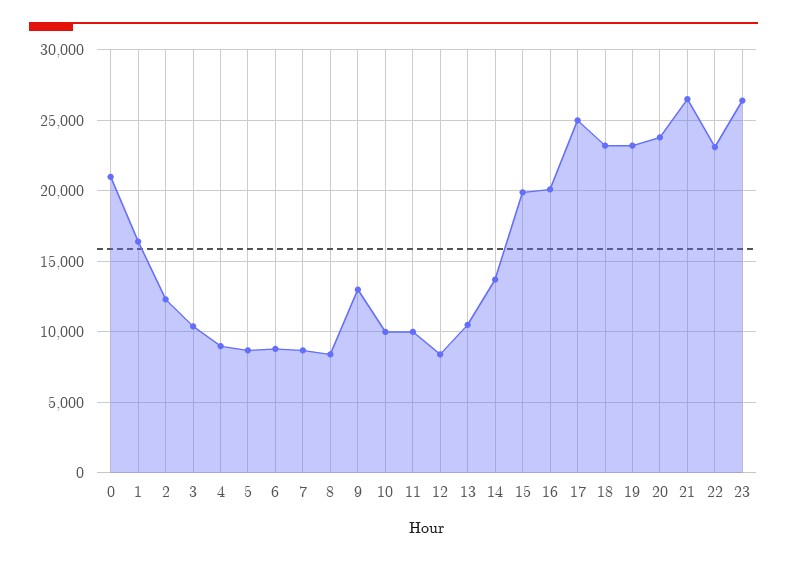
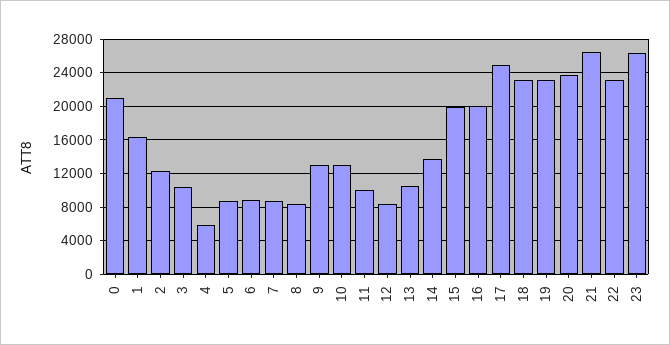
  {
    "0": 21000,
    "1": 16500,
    "2": 12500,
    "3": 10500,
-   "4": 9000,
+   "4": 6000,
    "5": 8500,
    "6": 9000,
    "7": 8500,
    "8": 8500,
    "9": 13000,
-   "10": 10000,
+   "10": 13000,
    "11": 10000,
    "12": 8500,
    "13": 10500,
    "14": 13500,
    "15": 20000,
    "16": 20000,
    "17": 25000,
    "18": 23000,
    "19": 23000,
    "20": 24000,
    "21": 26500,
    "22": 23000,
    "23": 26500
  }

